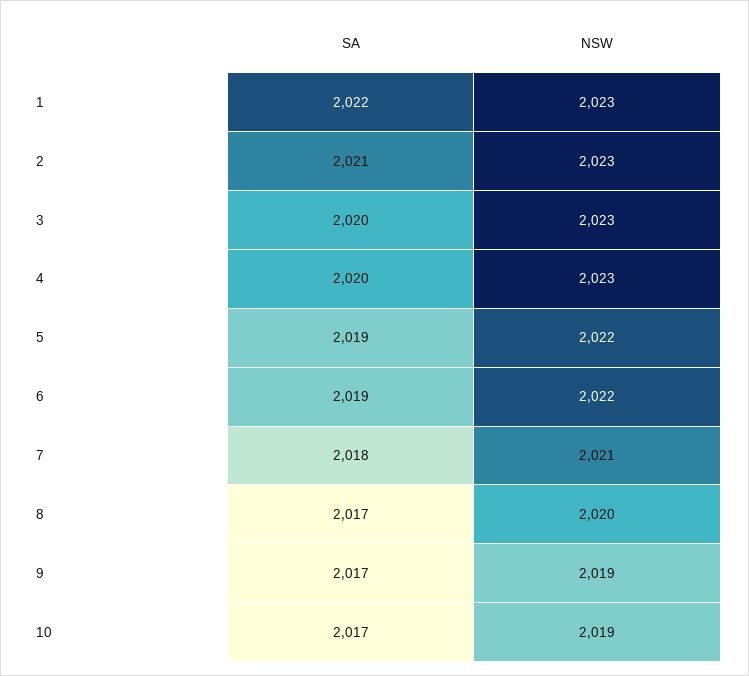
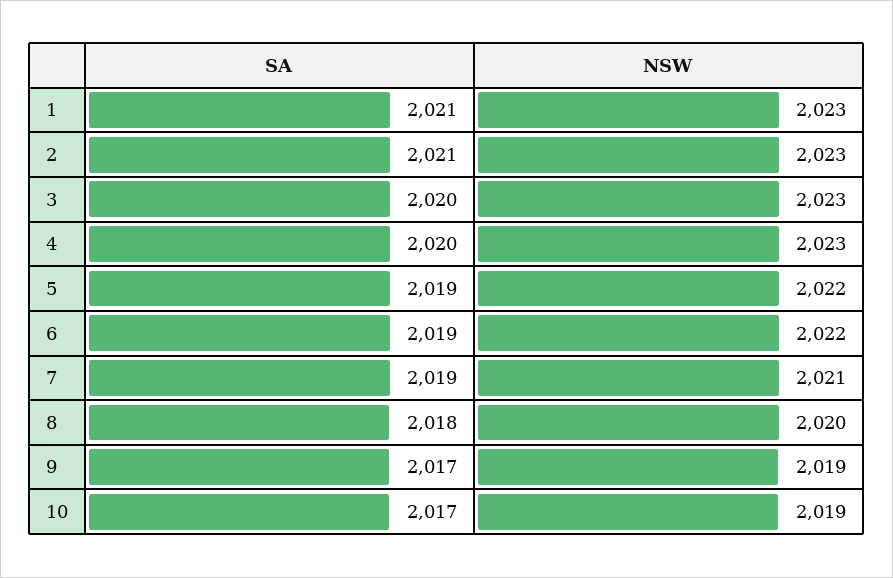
  {
    "SA": {
-     "1": 2022,
+     "1": 2021,
      "2": 2021,
      "3": 2020,
      "4": 2020,
      "5": 2019,
      "6": 2019,
-     "7": 2018,
+     "7": 2019,
-     "8": 2017,
+     "8": 2018,
      "9": 2017,
      "10": 2017
    },
    "NSW": {
      "1": 2023,
      "2": 2023,
      "3": 2023,
      "4": 2023,
      "5": 2022,
      "6": 2022,
      "7": 2021,
      "8": 2020,
      "9": 2019,
      "10": 2019
    }
  }

